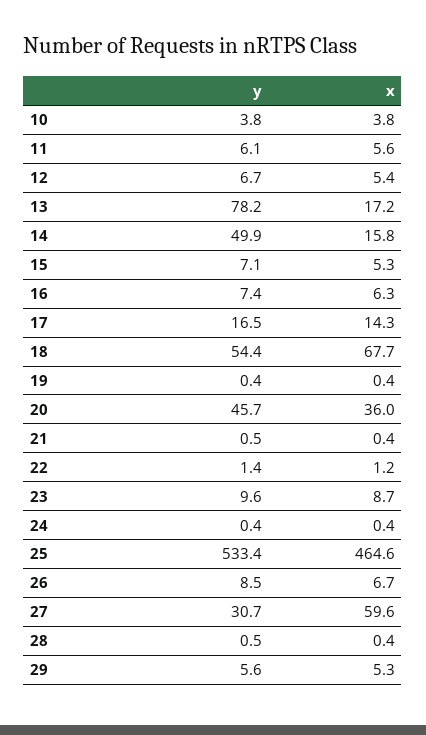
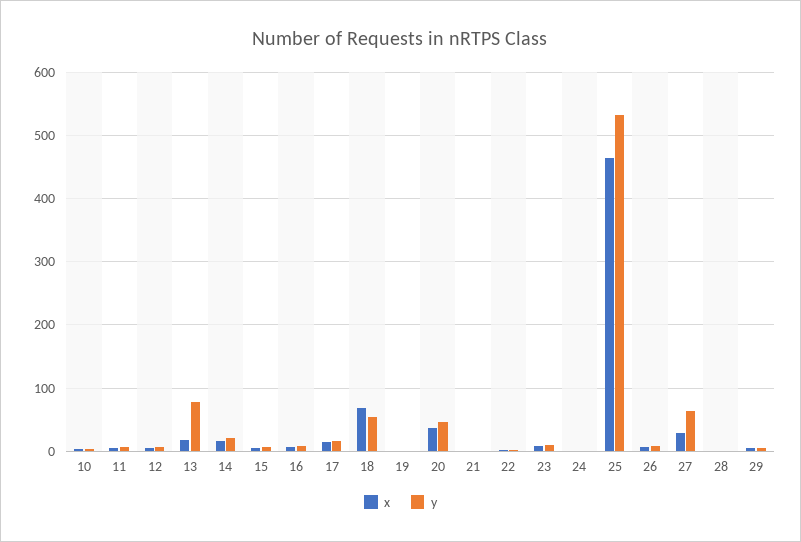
  {
    "y": {
      "10": 3.8,
      "11": 6.1,
      "12": 6.7,
      "13": 78.2,
-     "14": 49.9,
+     "14": 20,
      "15": 7.1,
      "16": 7.4,
      "17": 16.5,
      "18": 54.4,
      "19": 0.4,
      "20": 45.7,
      "21": 0.5,
      "22": 1.4,
      "23": 9.6,
      "24": 0.4,
      "25": 533.4,
      "26": 8.5,
-     "27": 30.7,
+     "27": 60,
      "28": 0.5,
      "29": 5.6
    },
    "x": {
      "10": 3.8,
      "11": 5.6,
      "12": 5.4,
      "13": 17.2,
      "14": 15.8,
      "15": 5.3,
      "16": 6.3,
      "17": 14.3,
      "18": 67.7,
      "19": 0.4,
      "20": 36,
      "21": 0.4,
      "22": 1.2,
      "23": 8.7,
      "24": 0.4,
      "25": 464.6,
      "26": 6.7,
-     "27": 59.6,
+     "27": 30,
      "28": 0.4,
      "29": 5.3
    }
  }

